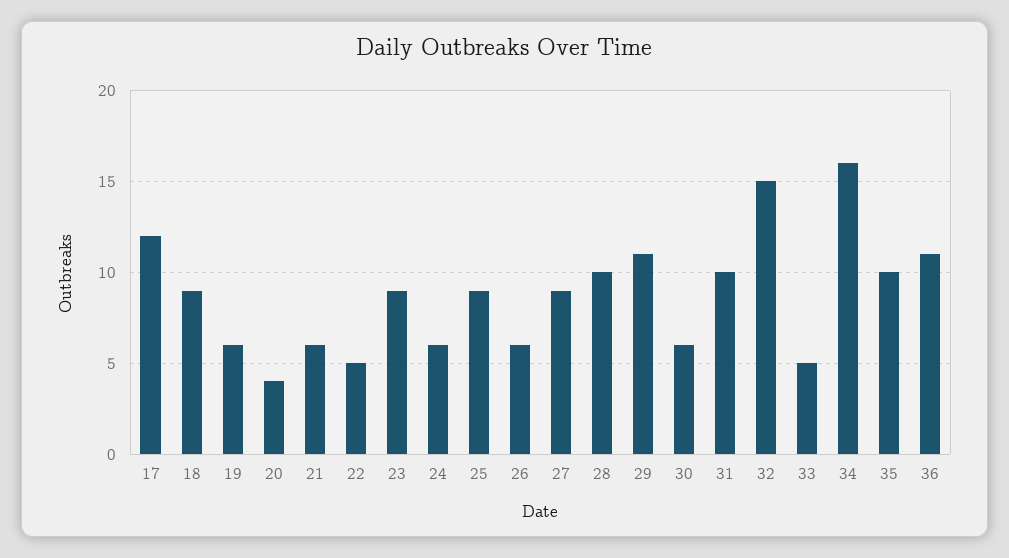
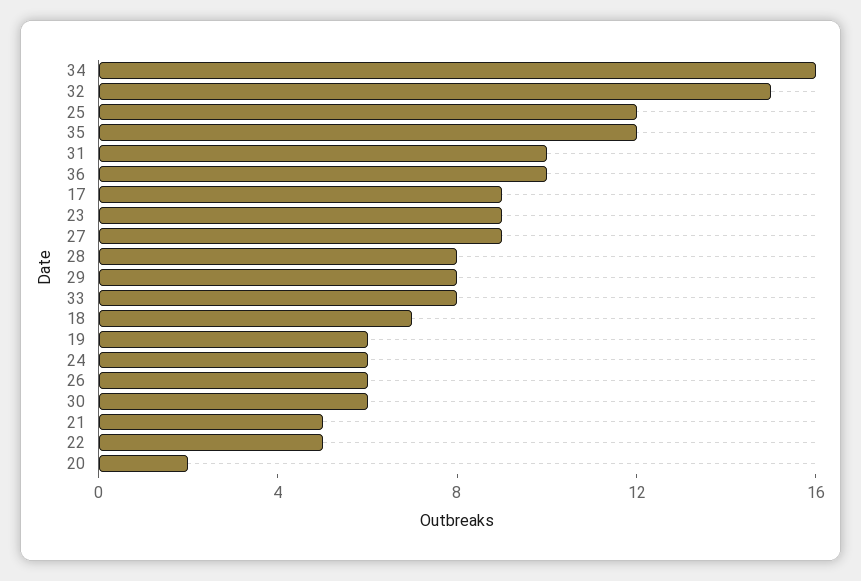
  {
-   "17": 12,
+   "17": 9,
-   "18": 9,
+   "18": 7,
    "19": 6,
-   "20": 4,
+   "20": 2,
-   "21": 6,
+   "21": 5,
    "22": 5,
    "23": 9,
    "24": 6,
-   "25": 9,
+   "25": 12,
    "26": 6,
    "27": 9,
-   "28": 10,
+   "28": 8,
-   "29": 11,
+   "29": 8,
    "30": 6,
    "31": 10,
    "32": 15,
-   "33": 5,
+   "33": 8,
    "34": 16,
-   "35": 10,
+   "35": 12,
-   "36": 11
+   "36": 10
  }

